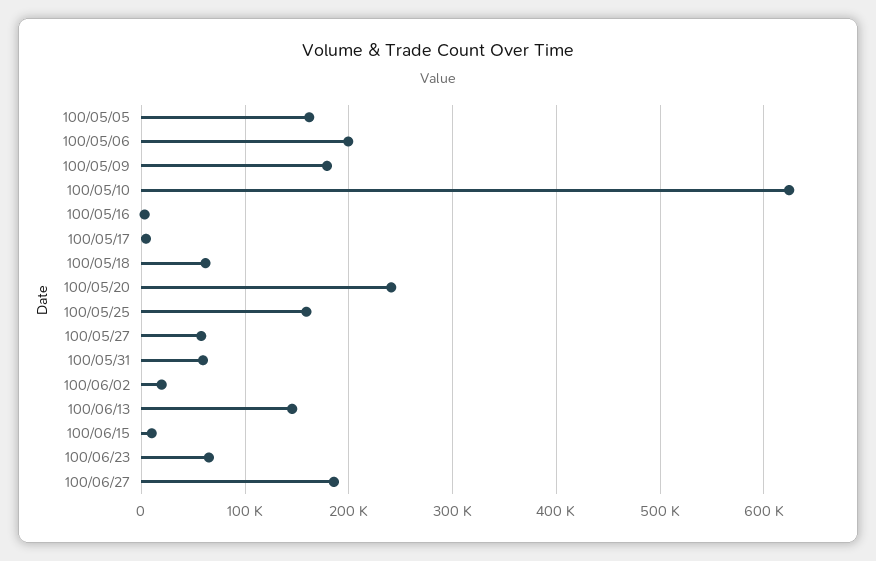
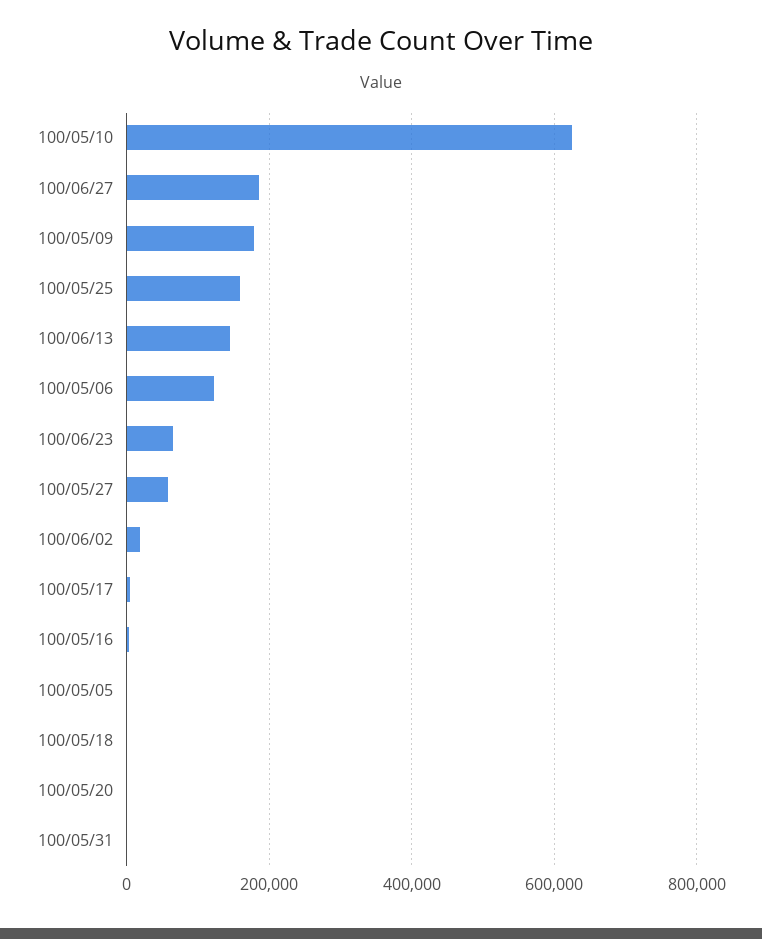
  {
-   "100/05/05": 160000,
+   "100/05/05": 0,
-   "100/05/06": 200000,
+   "100/05/06": 120000,
    "100/05/09": 180000,
    "100/05/10": 620000,
    "100/05/16": 0,
    "100/05/17": 0,
-   "100/05/18": 60000,
+   "100/05/18": 0,
-   "100/05/20": 240000,
+   "100/05/20": 0,
    "100/05/25": 160000,
    "100/05/27": 60000,
-   "100/05/31": 60000,
+   "100/05/31": 0,
    "100/06/02": 20000,
    "100/06/13": 150000,
-   "100/06/15": 10000,
    "100/06/23": 70000,
    "100/06/27": 190000
  }

